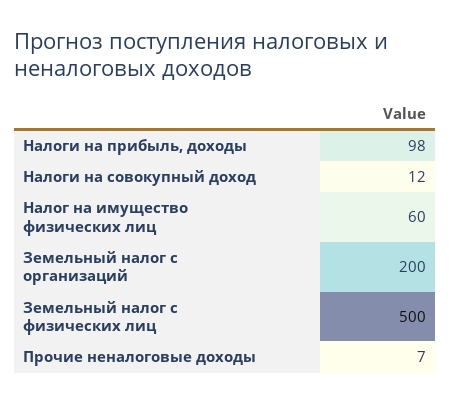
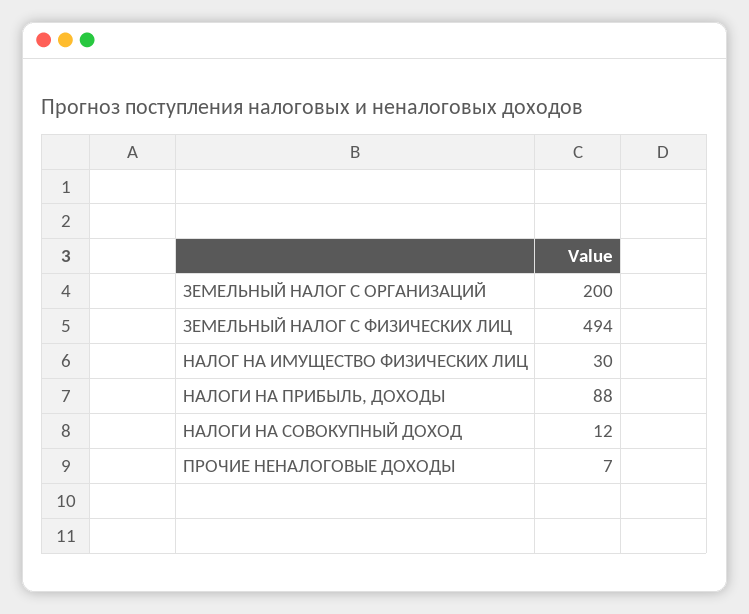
  {
-   "Налоги на прибыль, доходы": 98,
+   "Налоги на прибыль, доходы": 88,
    "Налоги на совокупный доход": 12,
-   "Налог на имущество физических лиц": 60,
+   "Налог на имущество физических лиц": 30,
    "Земельный налог с организаций": 200,
-   "Земельный налог с физических лиц": 500,
+   "Земельный налог с физических лиц": 494,
    "Прочие неналоговые доходы": 7
  }

